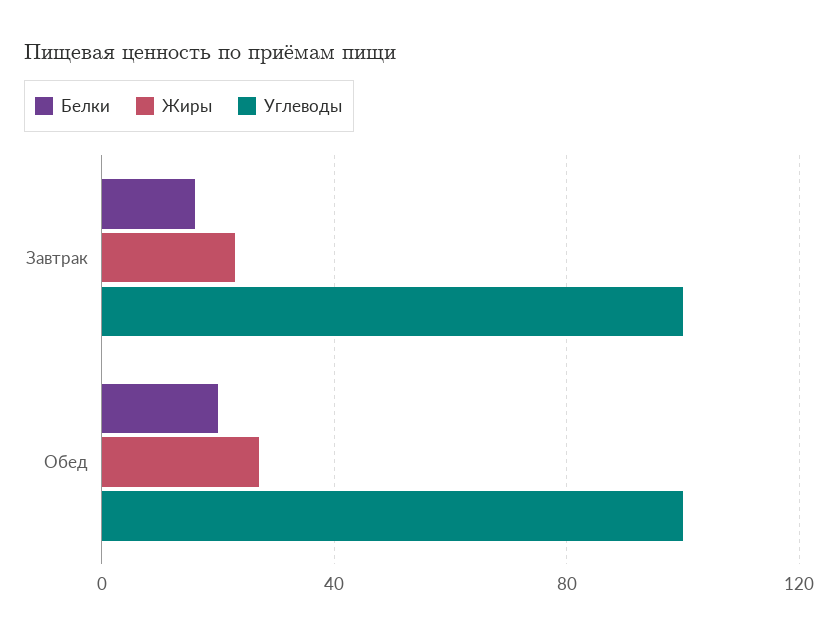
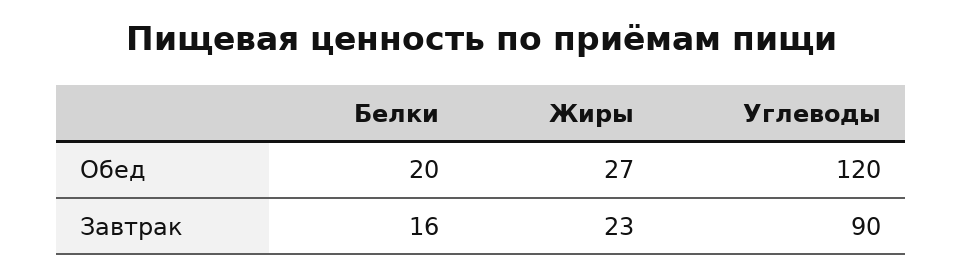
  {
    "Белки": {
      "Завтрак": 16,
      "Обед": 20
    },
    "Жиры": {
      "Завтрак": 23,
      "Обед": 27
    },
    "Углеводы": {
-     "Завтрак": 100,
+     "Завтрак": 90,
-     "Обед": 100
+     "Обед": 120
    }
  }

